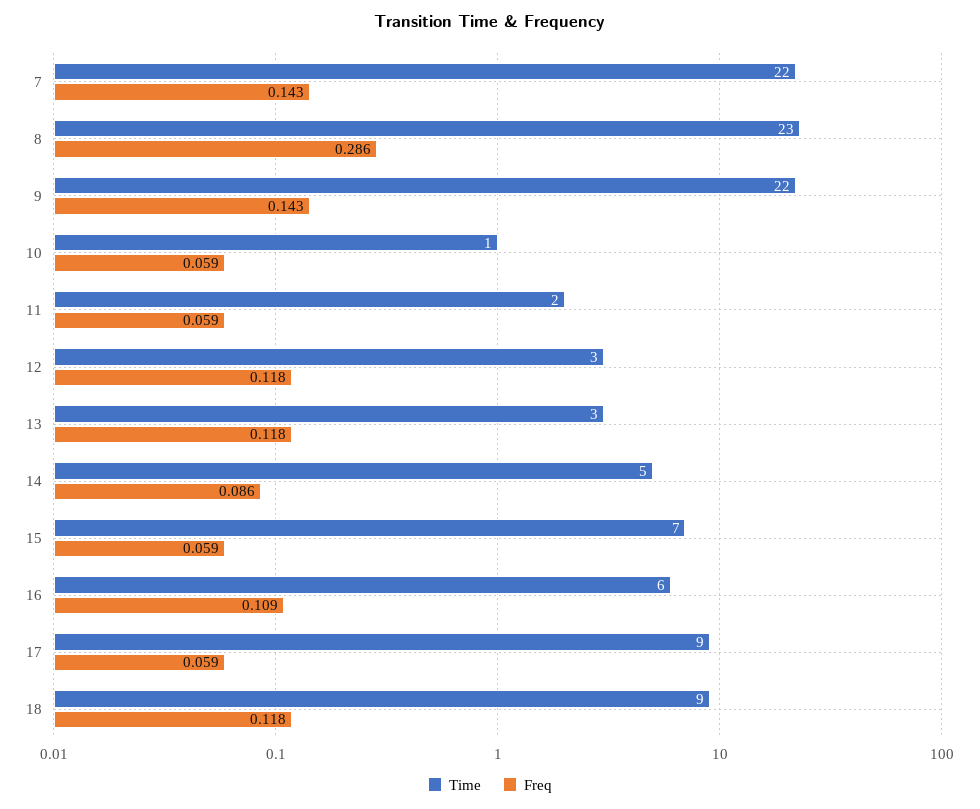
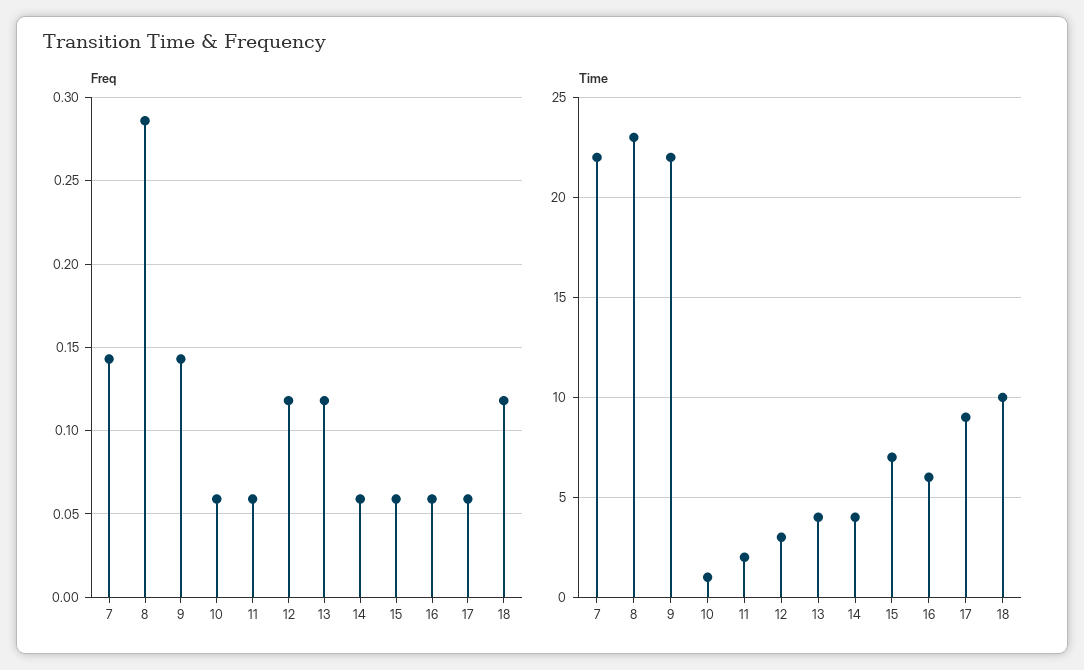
  {
    "Time": {
      "7": 22,
      "8": 23,
      "9": 22,
      "10": 1,
      "11": 2,
      "12": 3,
-     "13": 3,
+     "13": 4,
-     "14": 5,
+     "14": 4,
      "15": 7,
      "16": 6,
      "17": 9,
-     "18": 9
+     "18": 10
    },
    "Freq": {
      "7": 0.143,
      "8": 0.286,
      "9": 0.143,
      "10": 0.059,
      "11": 0.059,
      "12": 0.118,
      "13": 0.118,
-     "14": 0.086,
+     "14": 0.06,
      "15": 0.059,
-     "16": 0.109,
+     "16": 0.06,
      "17": 0.059,
      "18": 0.118
    }
  }

